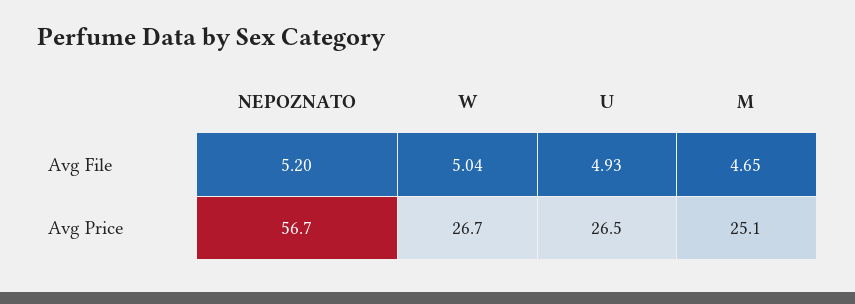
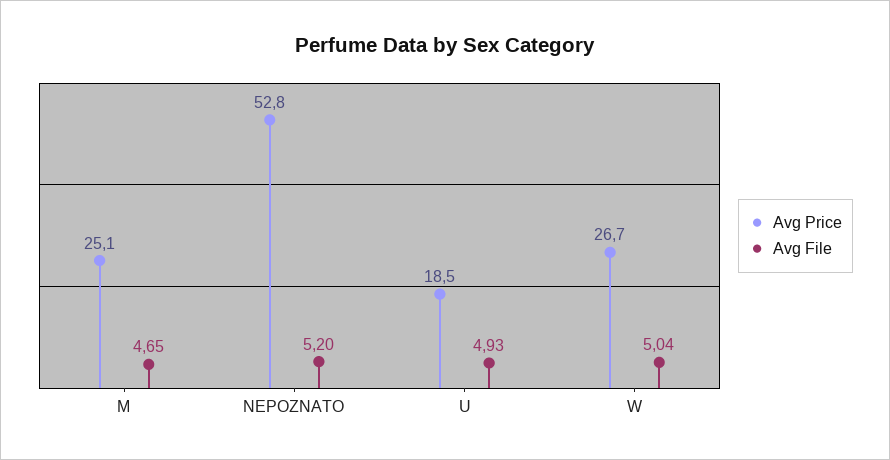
  {
    "Avg File": {
      "NEPOZNATO": 5.2,
      "W": 5.04,
      "U": 4.93,
      "M": 4.65
    },
    "Avg Price": {
-     "NEPOZNATO": 56.7,
+     "NEPOZNATO": 52.8,
      "W": 26.7,
-     "U": 26.5,
+     "U": 18.5,
      "M": 25.1
    }
  }

